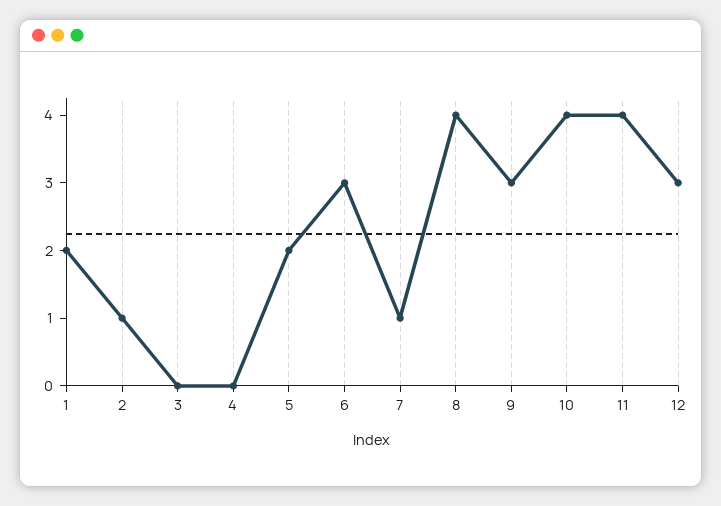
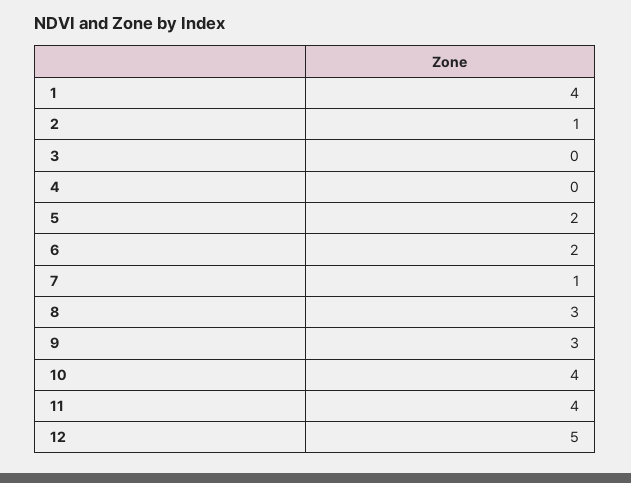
  {
-   "1": 2,
+   "1": 4,
    "2": 1,
    "3": 0,
    "4": 0,
    "5": 2,
-   "6": 3,
+   "6": 2,
    "7": 1,
-   "8": 4,
+   "8": 3,
    "9": 3,
    "10": 4,
    "11": 4,
-   "12": 3
+   "12": 5
  }

